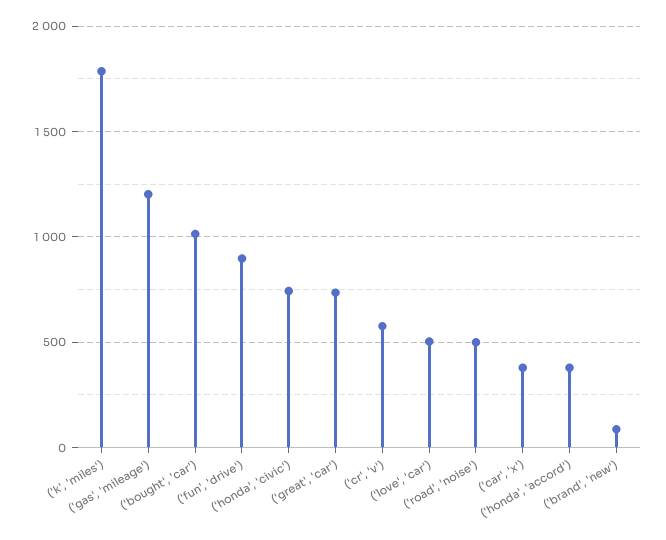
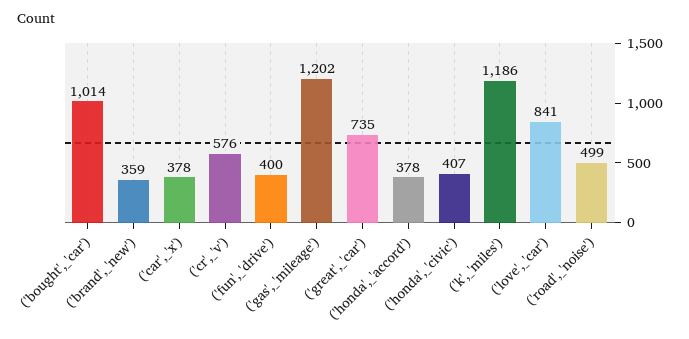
  {
-   "('k', 'miles')": 1800,
+   "('k', 'miles')": 1186,
    "('gas', 'mileage')": 1202,
    "('bought', 'car')": 1014,
-   "('fun', 'drive')": 900,
+   "('fun', 'drive')": 400,
-   "('honda', 'civic')": 750,
+   "('honda', 'civic')": 407,
    "('great', 'car')": 735,
    "('cr', 'v')": 576,
-   "('love', 'car')": 500,
+   "('love', 'car')": 841,
    "('road', 'noise')": 499,
    "('car', 'x')": 378,
    "('honda', 'accord')": 378,
-   "('brand', 'new')": 100
+   "('brand', 'new')": 359
  }

